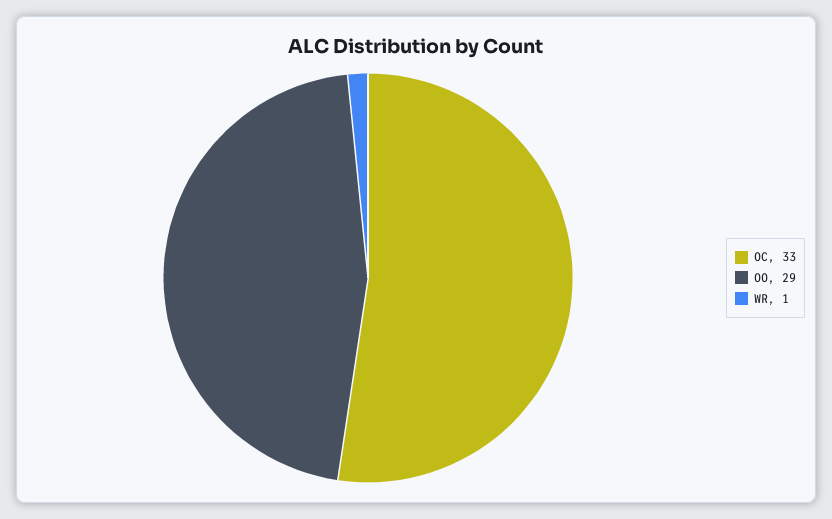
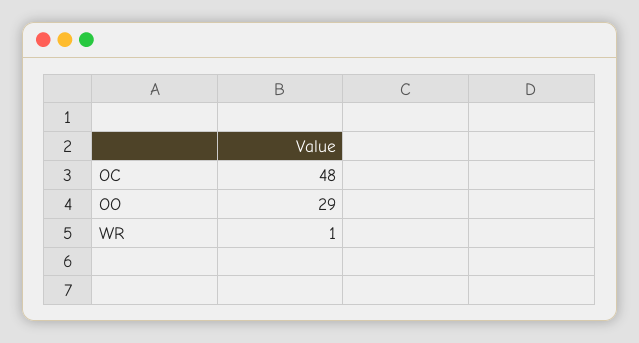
  {
-   "OC": 33,
+   "OC": 48,
    "OO": 29,
    "WR": 1
  }

